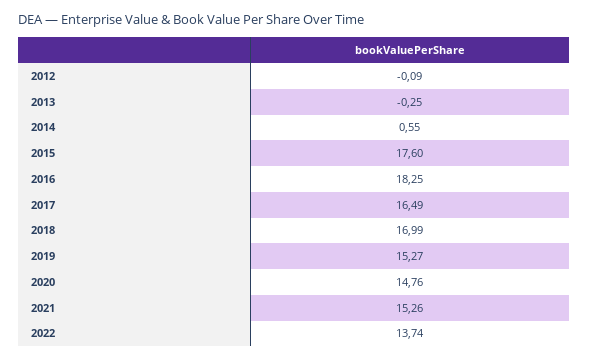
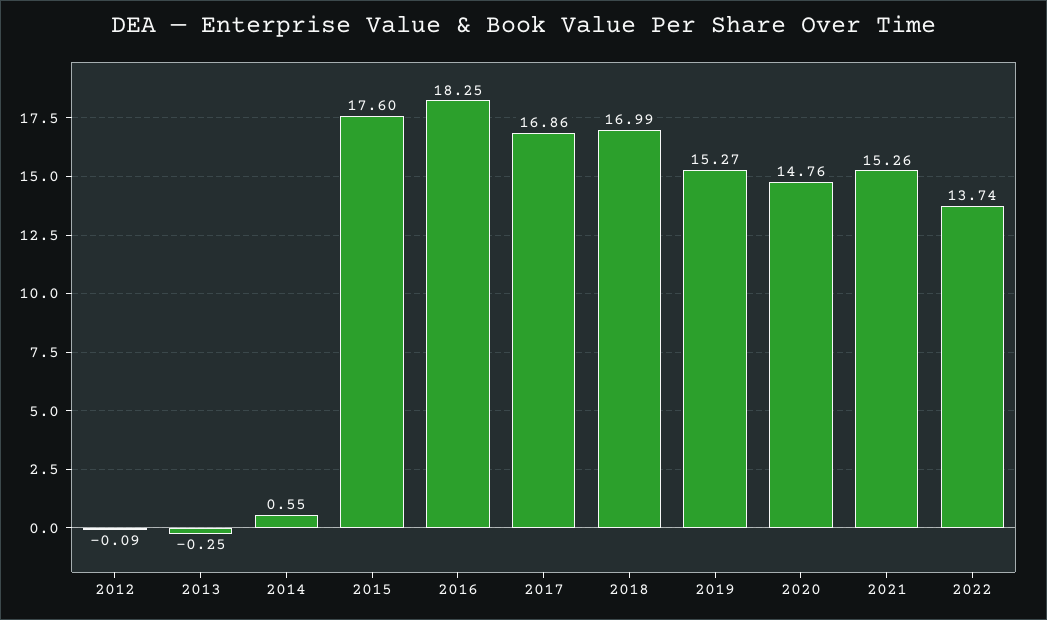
  {
    "2012": -0.09,
    "2013": -0.25,
    "2014": 0.55,
    "2015": 17.6,
    "2016": 18.25,
-   "2017": 16.49,
+   "2017": 16.86,
    "2018": 16.99,
    "2019": 15.27,
    "2020": 14.76,
    "2021": 15.26,
    "2022": 13.74
  }

